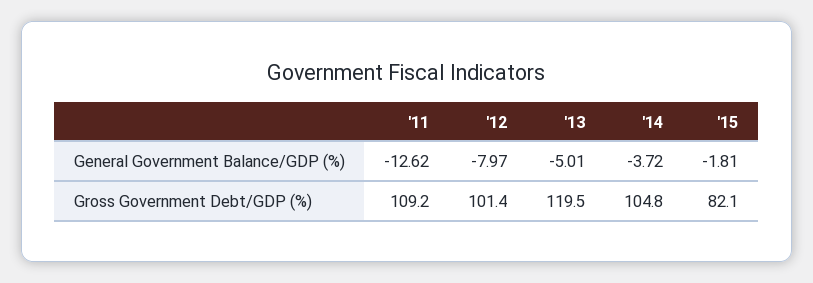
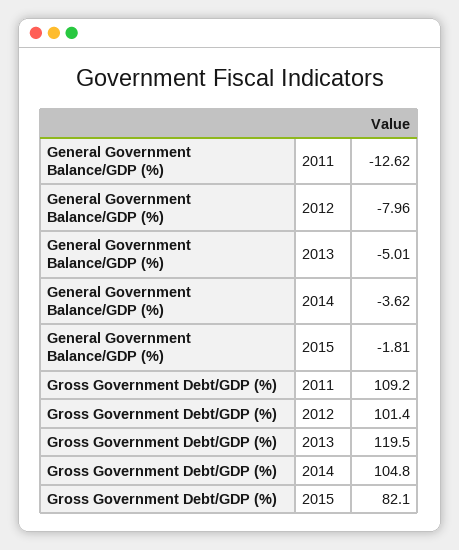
  {
    "'11": {
      "General Government Balance/GDP (%)": -12.62,
      "Gross Government Debt/GDP (%)": 109.2
    },
    "'12": {
-     "General Government Balance/GDP (%)": -7.97,
+     "General Government Balance/GDP (%)": -7.96,
      "Gross Government Debt/GDP (%)": 101.4
    },
    "'13": {
      "General Government Balance/GDP (%)": -5.01,
      "Gross Government Debt/GDP (%)": 119.5
    },
    "'14": {
-     "General Government Balance/GDP (%)": -3.72,
+     "General Government Balance/GDP (%)": -3.62,
      "Gross Government Debt/GDP (%)": 104.8
    },
    "'15": {
      "General Government Balance/GDP (%)": -1.81,
      "Gross Government Debt/GDP (%)": 82.1
    }
  }

